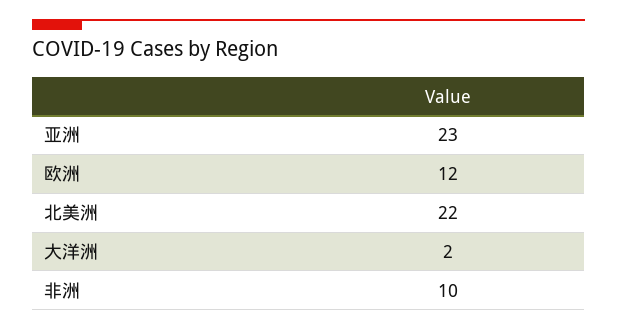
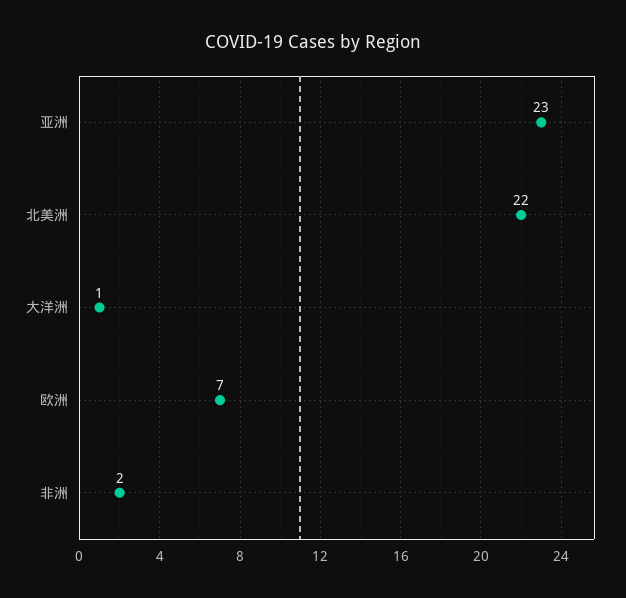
  {
    "亚洲": 23,
-   "欧洲": 12,
+   "欧洲": 7,
    "北美洲": 22,
-   "大洋洲": 2,
+   "大洋洲": 1,
-   "非洲": 10
+   "非洲": 2
  }

